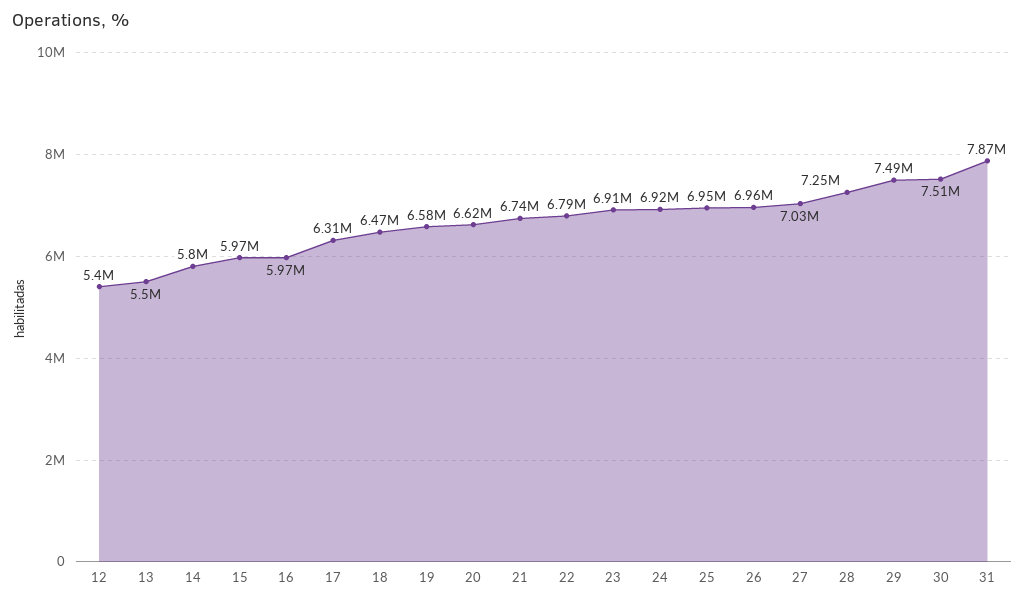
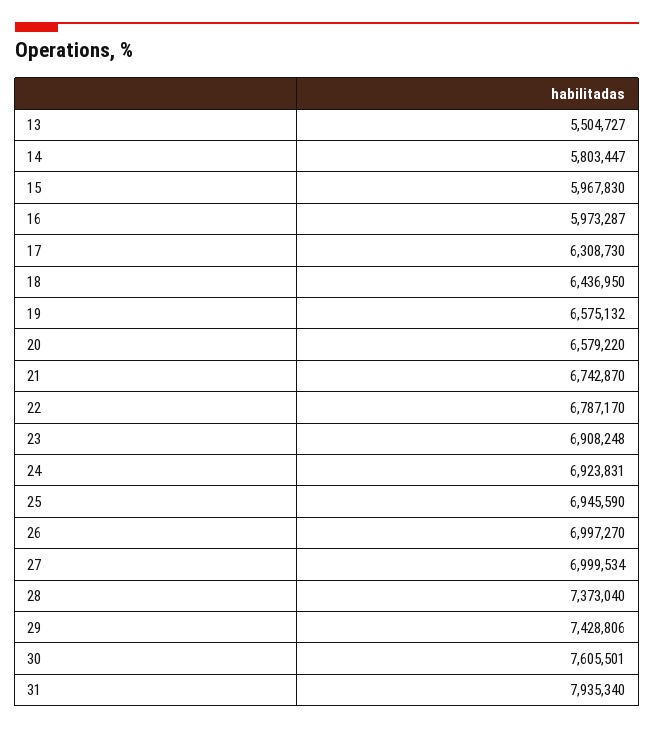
  {
-   "12": 5400000,
    "13": 5504727,
    "14": 5803447,
    "15": 5967830,
    "16": 5973287,
    "17": 6308730,
-   "18": 6470000,
+   "18": 6436950,
    "19": 6575132,
-   "20": 6620000,
+   "20": 6579220,
    "21": 6742870,
    "22": 6787170,
    "23": 6908248,
    "24": 6923831,
    "25": 6945590,
-   "26": 6960000,
+   "26": 6997270,
-   "27": 7030000,
+   "27": 6999534,
-   "28": 7250000,
+   "28": 7373040,
-   "29": 7490000,
+   "29": 7428806,
-   "30": 7510000,
+   "30": 7605501,
-   "31": 7870000
+   "31": 7935340
  }

